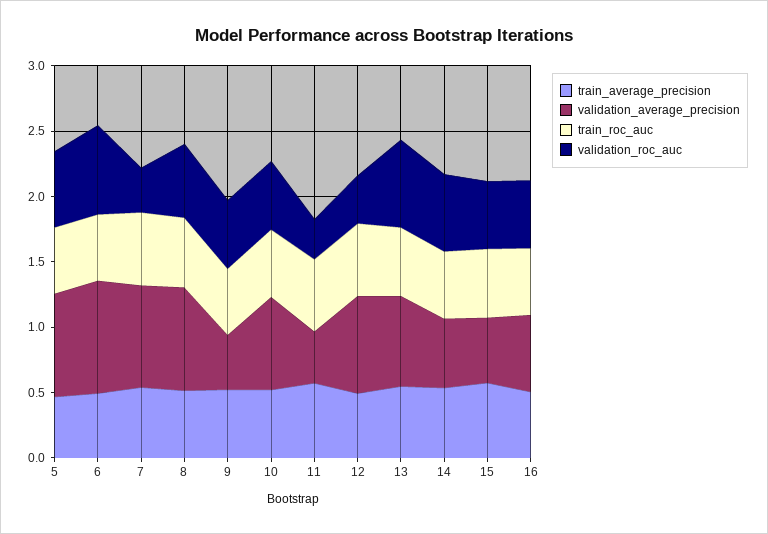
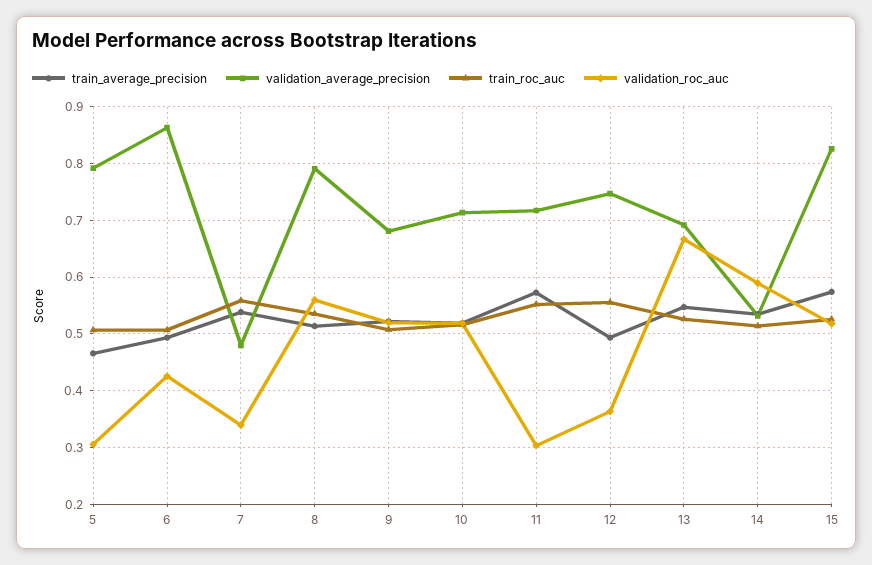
  {
    "train_average_precision": {
      "5": 0.46,
      "6": 0.5,
      "7": 0.54,
      "8": 0.52,
      "9": 0.52,
      "10": 0.52,
      "11": 0.58,
      "12": 0.5,
      "13": 0.54,
      "14": 0.54,
-     "15": 0.58,
+     "15": 0.58
-     "16": 0.5
    },
    "validation_average_precision": {
      "5": 0.8,
      "6": 0.86,
-     "7": 0.8,
+     "7": 0.48,
      "8": 0.8,
-     "9": 0.4,
+     "9": 0.68,
      "10": 0.72,
-     "11": 0.4,
+     "11": 0.72,
      "12": 0.74,
      "13": 0.7,
      "14": 0.54,
-     "15": 0.5,
+     "15": 0.82
-     "16": 0.6
    },
    "train_roc_auc": {
      "5": 0.5,
      "6": 0.5,
      "7": 0.56,
      "8": 0.54,
      "9": 0.5,
      "10": 0.52,
      "11": 0.56,
      "12": 0.56,
      "13": 0.52,
      "14": 0.52,
-     "15": 0.52,
+     "15": 0.52
-     "16": 0.5
    },
    "validation_roc_auc": {
-     "5": 0.6,
+     "5": 0.3,
-     "6": 0.7,
+     "6": 0.42,
      "7": 0.34,
      "8": 0.56,
      "9": 0.52,
      "10": 0.52,
      "11": 0.3,
      "12": 0.36,
      "13": 0.66,
      "14": 0.58,
-     "15": 0.52,
+     "15": 0.52
-     "16": 0.5
    }
  }

